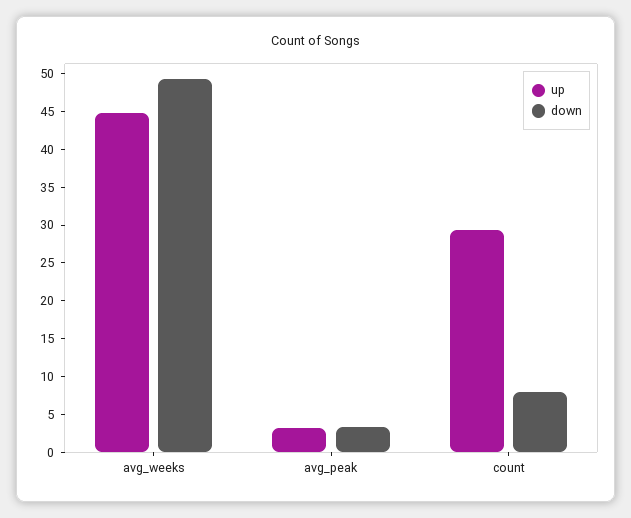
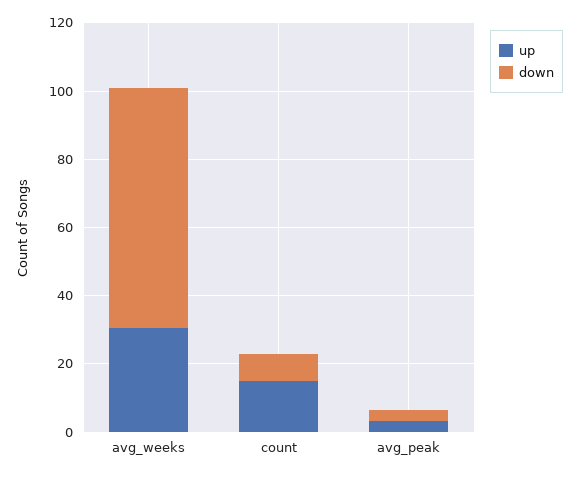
  {
    "up": {
-     "avg_weeks": 45,
+     "avg_weeks": 30,
      "avg_peak": 2.5,
-     "count": 30
+     "count": 15
    },
    "down": {
-     "avg_weeks": 50,
+     "avg_weeks": 70,
      "avg_peak": 2.5,
      "count": 7.5
    }
  }

